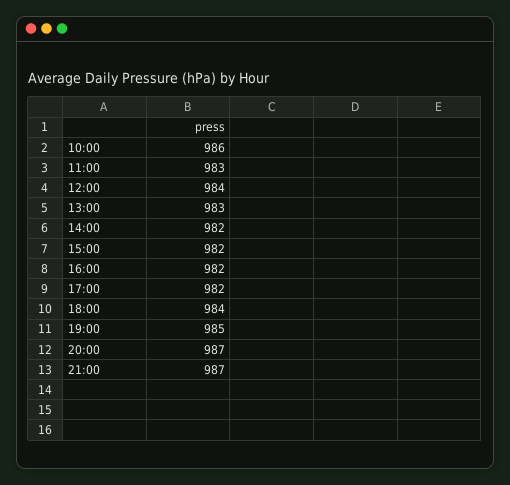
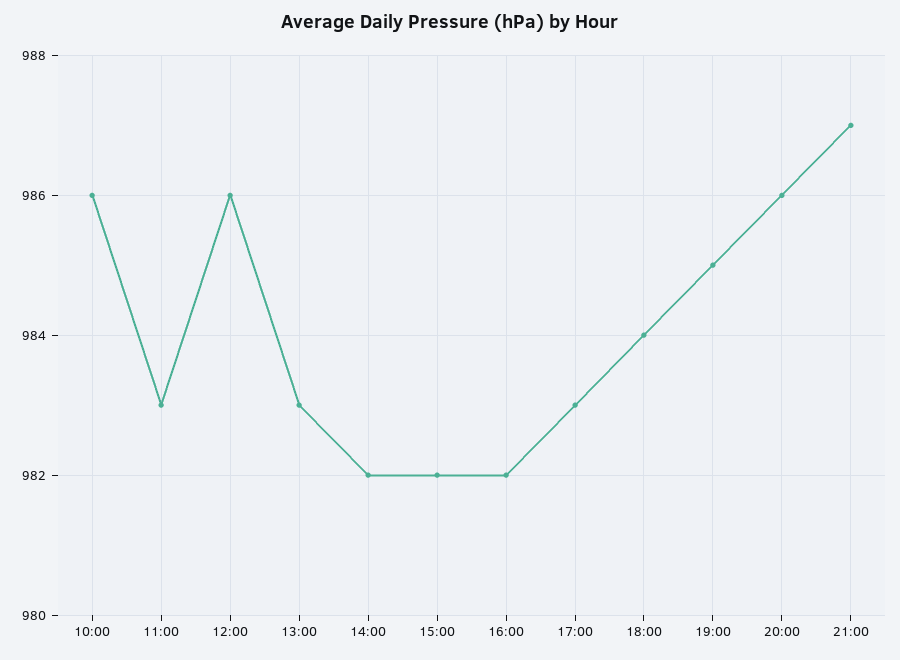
  {
    "10:00": 986,
    "11:00": 983,
-   "12:00": 984,
+   "12:00": 986,
    "13:00": 983,
    "14:00": 982,
    "15:00": 982,
    "16:00": 982,
-   "17:00": 982,
+   "17:00": 983,
    "18:00": 984,
    "19:00": 985,
-   "20:00": 987,
+   "20:00": 986,
    "21:00": 987
  }

